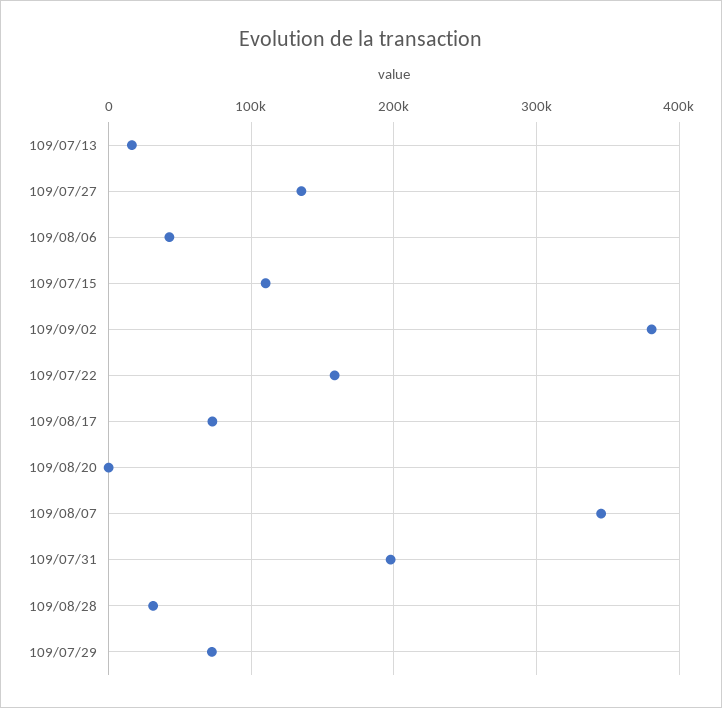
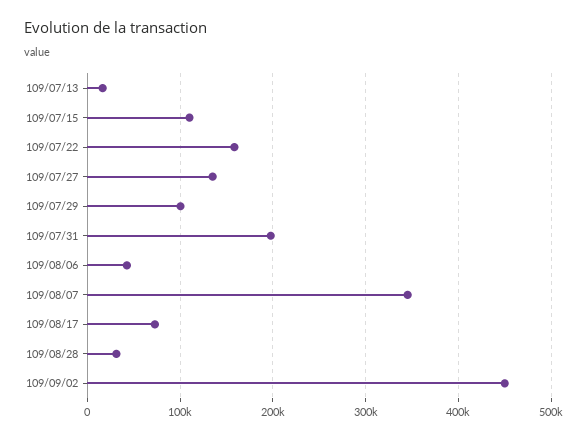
  {
    "109/07/13": 20000,
    "109/07/27": 140000,
    "109/08/06": 40000,
    "109/07/15": 110000,
-   "109/09/02": 380000,
+   "109/09/02": 450000,
    "109/07/22": 160000,
    "109/08/17": 70000,
-   "109/08/20": 0,
    "109/08/07": 350000,
    "109/07/31": 200000,
    "109/08/28": 30000,
-   "109/07/29": 70000
+   "109/07/29": 100000
  }

